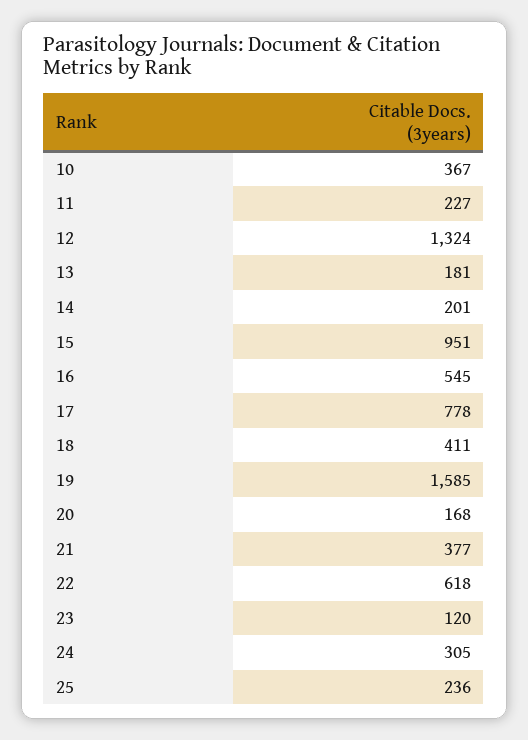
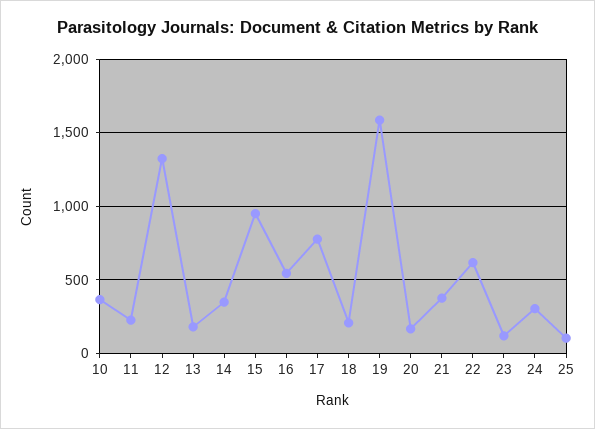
  {
    "10": 367,
    "11": 227,
    "12": 1324,
    "13": 181,
-   "14": 201,
+   "14": 350,
    "15": 951,
    "16": 545,
    "17": 778,
-   "18": 411,
+   "18": 200,
    "19": 1585,
    "20": 168,
    "21": 377,
    "22": 618,
    "23": 120,
    "24": 305,
-   "25": 236
+   "25": 100
  }

